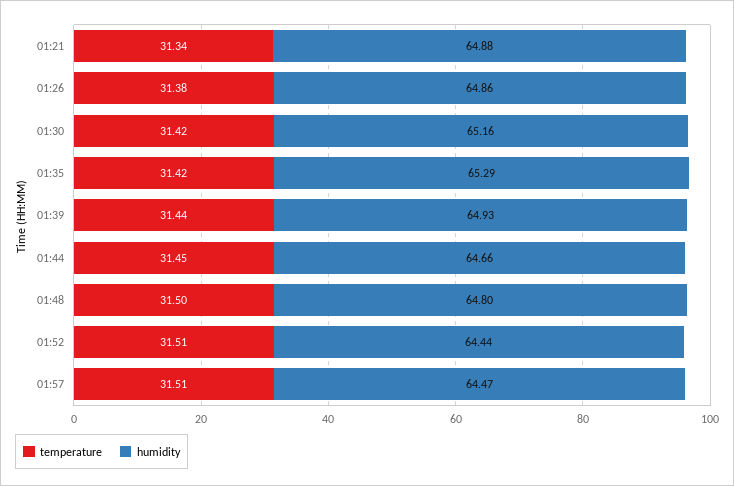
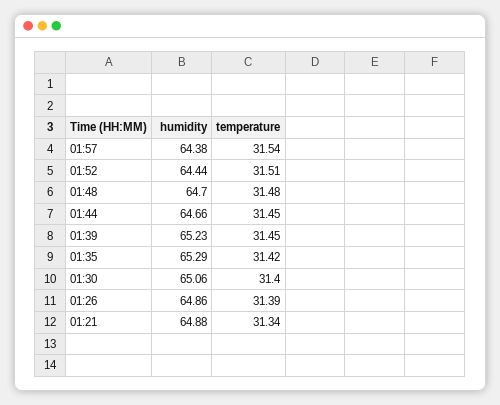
  {
    "temperature": {
      "01:21": 31.34,
-     "01:26": 31.38,
+     "01:26": 31.39,
-     "01:30": 31.42,
+     "01:30": 31.4,
      "01:35": 31.42,
-     "01:39": 31.44,
+     "01:39": 31.45,
      "01:44": 31.45,
-     "01:48": 31.5,
+     "01:48": 31.48,
      "01:52": 31.51,
-     "01:57": 31.51
+     "01:57": 31.54
    },
    "humidity": {
      "01:21": 64.88,
      "01:26": 64.86,
-     "01:30": 65.16,
+     "01:30": 65.06,
      "01:35": 65.29,
-     "01:39": 64.93,
+     "01:39": 65.23,
      "01:44": 64.66,
-     "01:48": 64.8,
+     "01:48": 64.7,
      "01:52": 64.44,
-     "01:57": 64.47
+     "01:57": 64.38
    }
  }

